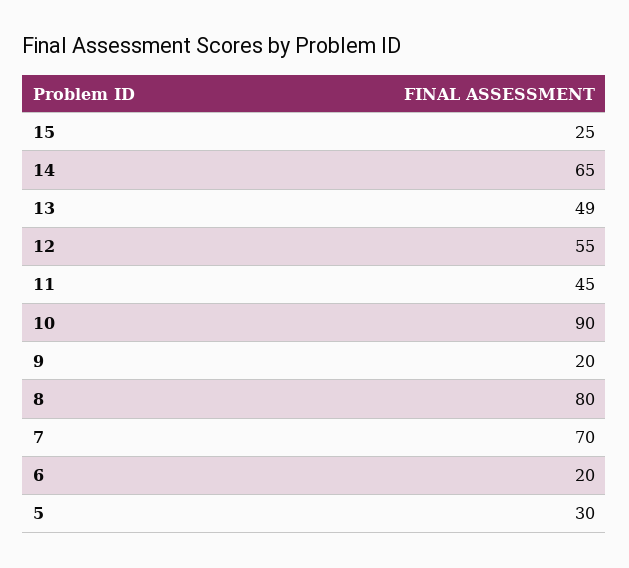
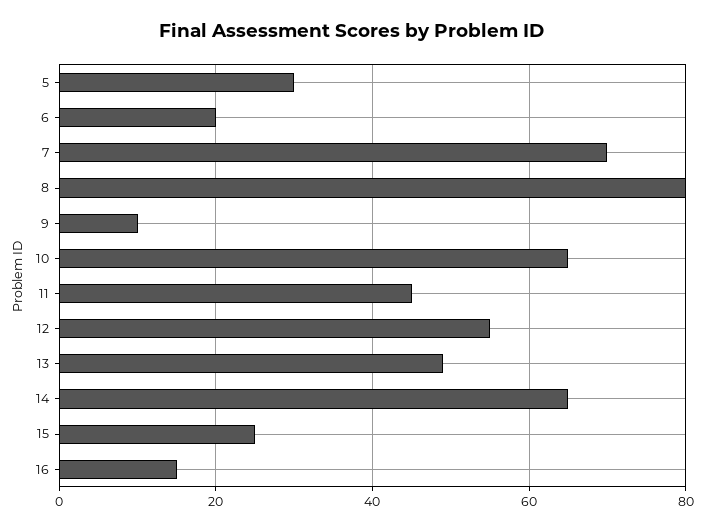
  {
    "15": 25,
    "14": 65,
    "13": 49,
    "12": 55,
    "11": 45,
-   "10": 90,
+   "10": 65,
-   "9": 20,
+   "9": 10,
    "8": 80,
    "7": 70,
    "6": 20,
-   "5": 30
+   "5": 30,
+   "16": 15
  }

